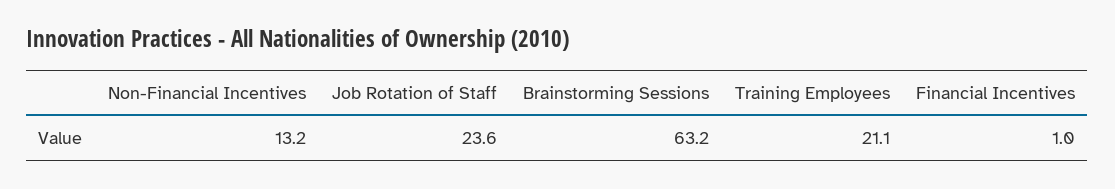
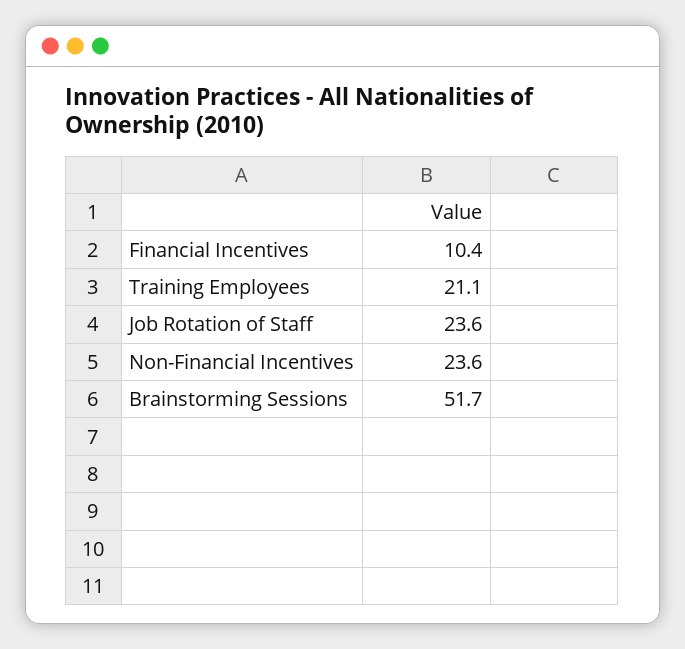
  {
-   "Non-Financial Incentives": 13.2,
+   "Non-Financial Incentives": 23.6,
    "Job Rotation of Staff": 23.6,
-   "Brainstorming Sessions": 63.2,
+   "Brainstorming Sessions": 51.7,
    "Training Employees": 21.1,
-   "Financial Incentives": 1
+   "Financial Incentives": 10.4
  }

